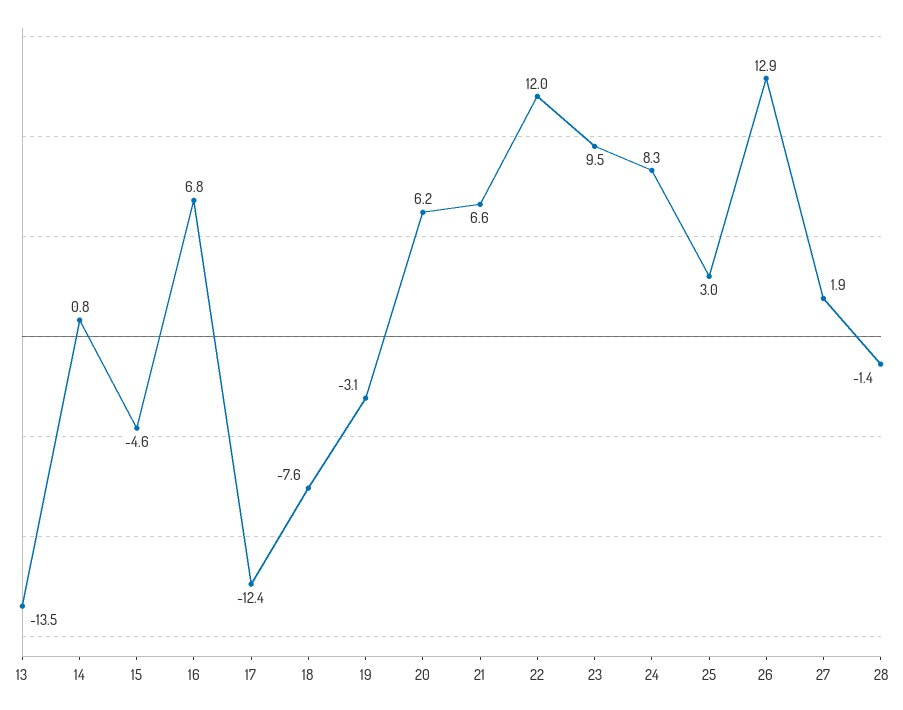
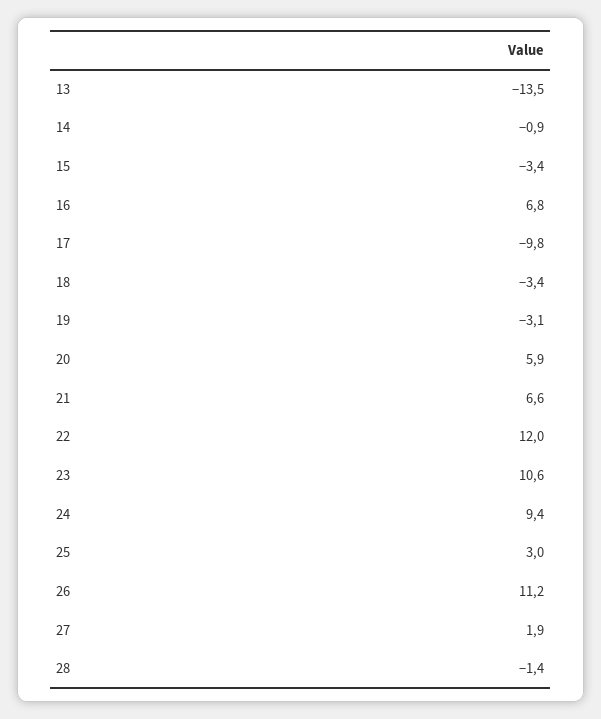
  {
    "13": -13.5,
-   "14": 0.8,
+   "14": -0.9,
-   "15": -4.6,
+   "15": -3.4,
    "16": 6.8,
-   "17": -12.4,
+   "17": -9.8,
-   "18": -7.6,
+   "18": -3.4,
    "19": -3.1,
-   "20": 6.2,
+   "20": 5.9,
    "21": 6.6,
    "22": 12,
-   "23": 9.5,
+   "23": 10.6,
-   "24": 8.3,
+   "24": 9.4,
    "25": 3,
-   "26": 12.9,
+   "26": 11.2,
    "27": 1.9,
    "28": -1.4
  }

